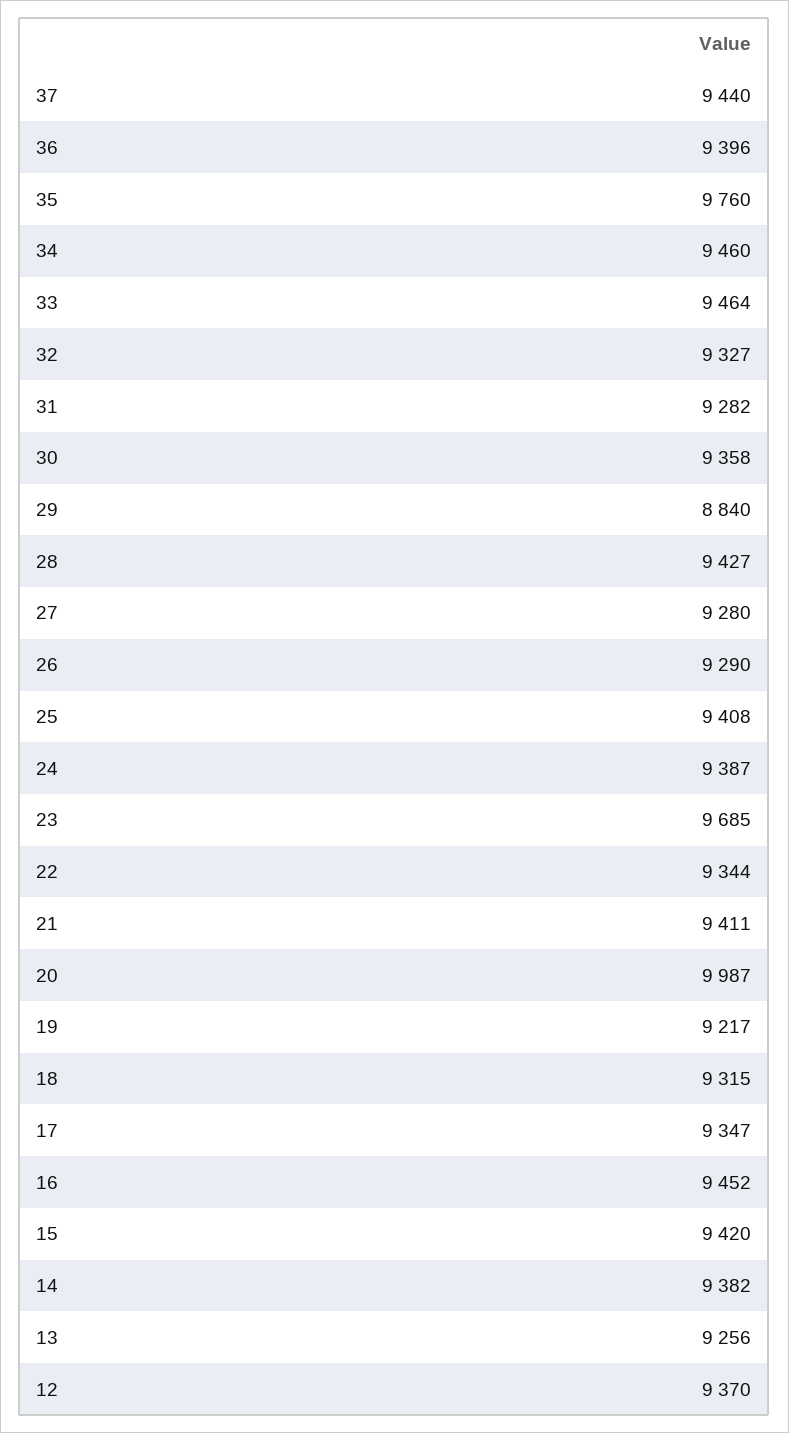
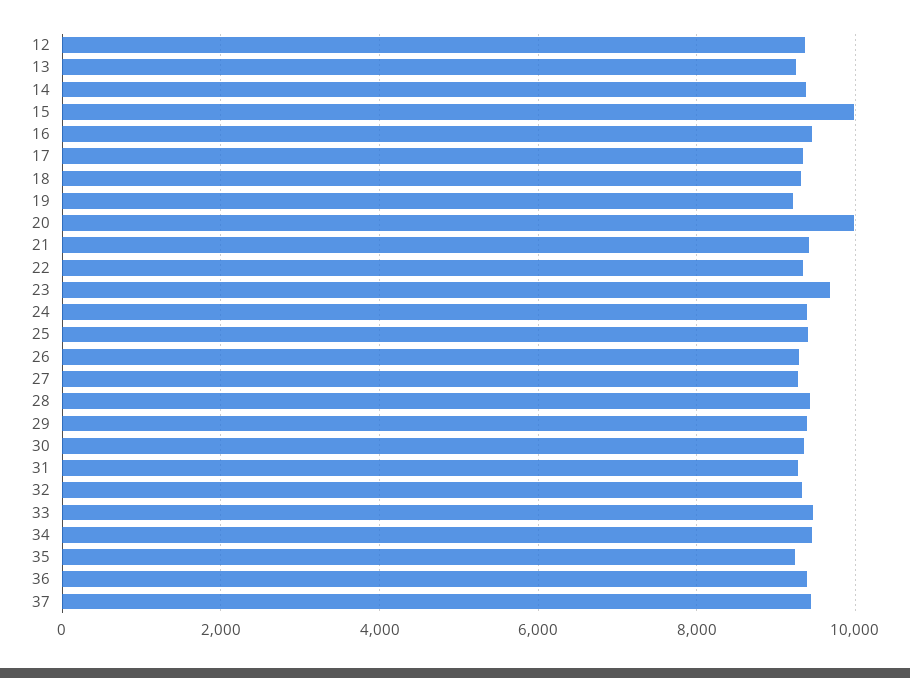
  {
    "37": 9440,
    "36": 9396,
-   "35": 9760,
+   "35": 9200,
    "34": 9460,
    "33": 9464,
    "32": 9327,
    "31": 9282,
    "30": 9358,
-   "29": 8840,
+   "29": 9400,
    "28": 9427,
    "27": 9280,
    "26": 9290,
    "25": 9408,
    "24": 9387,
    "23": 9685,
    "22": 9344,
    "21": 9411,
    "20": 9987,
    "19": 9217,
    "18": 9315,
    "17": 9347,
    "16": 9452,
-   "15": 9420,
+   "15": 10000,
    "14": 9382,
    "13": 9256,
    "12": 9370
  }

